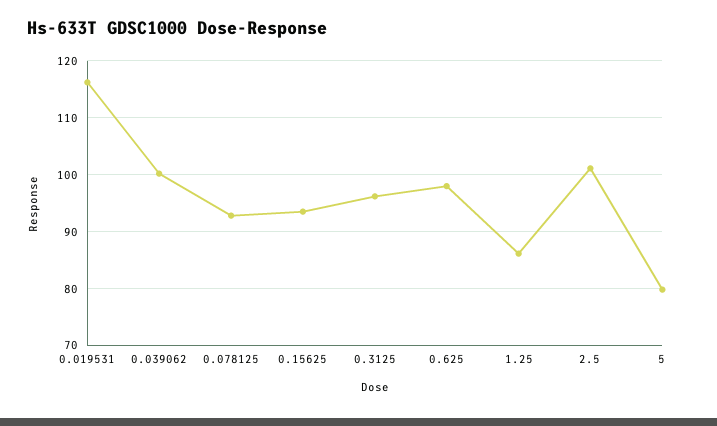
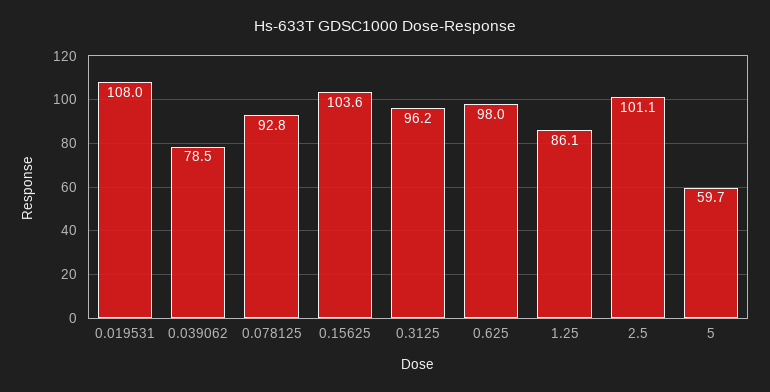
  {
-   "0.019531": 116,
+   "0.019531": 108,
-   "0.039062": 100,
+   "0.039062": 78.5,
    "0.078125": 92.8,
-   "0.15625": 94,
+   "0.15625": 103.6,
    "0.3125": 96.2,
    "0.625": 98,
    "1.25": 86.1,
    "2.5": 101.1,
-   "5": 80
+   "5": 59.7
  }

